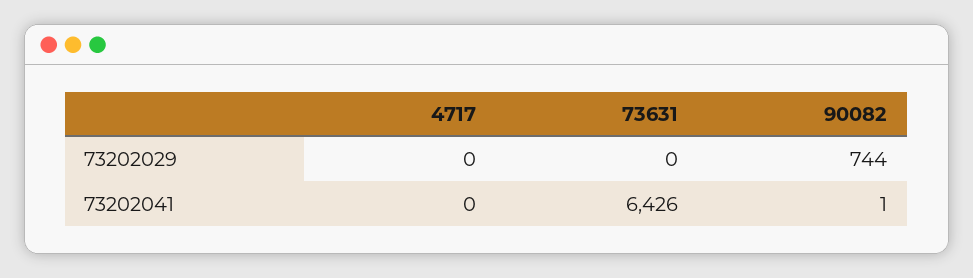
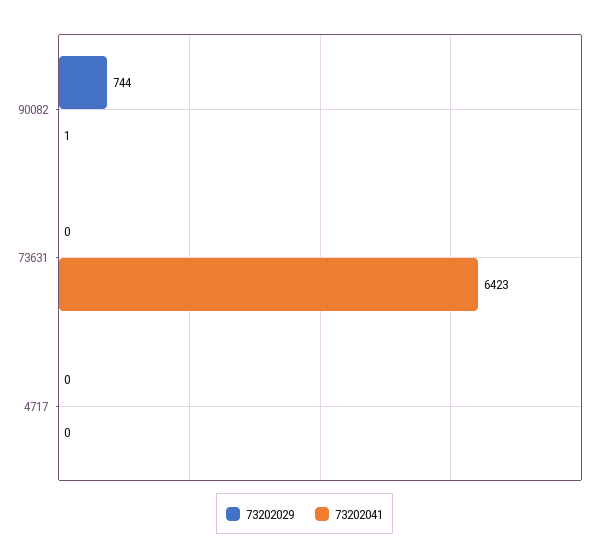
  {
    "73202029": {
      "4717": 0,
      "73631": 0,
      "90082": 744
    },
    "73202041": {
      "4717": 0,
-     "73631": 6426,
+     "73631": 6423,
      "90082": 1
    }
  }

